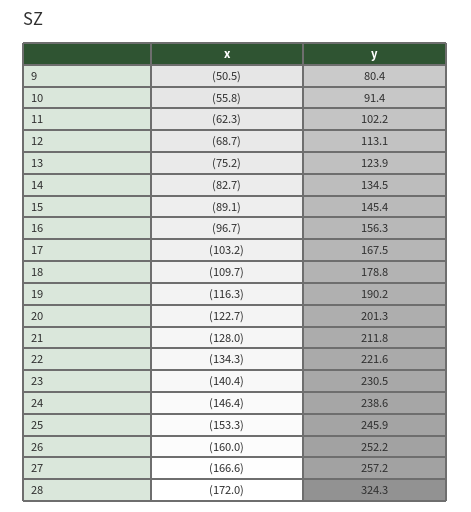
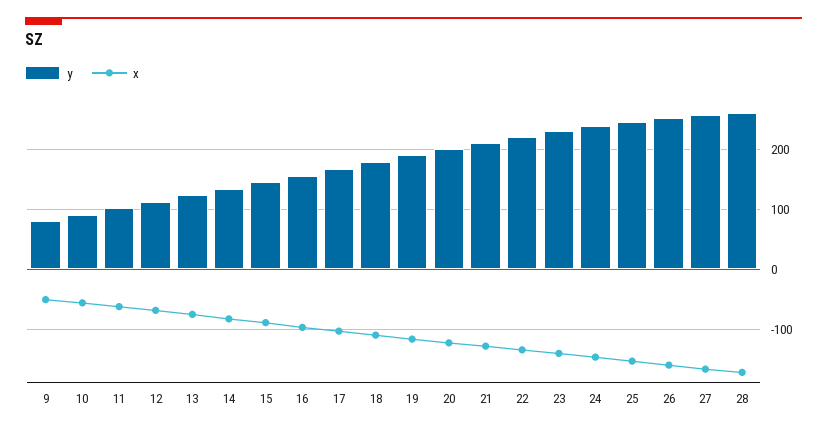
  {
    "x": {
      "9": -50.5,
      "10": -55.8,
      "11": -62.3,
      "12": -68.7,
      "13": -75.2,
      "14": -82.7,
      "15": -89.1,
      "16": -96.7,
      "17": -103.2,
      "18": -109.7,
      "19": -116.3,
      "20": -122.7,
      "21": -128,
      "22": -134.3,
      "23": -140.4,
      "24": -146.4,
      "25": -153.3,
      "26": -160,
      "27": -166.6,
      "28": -172
    },
    "y": {
      "9": 80.4,
      "10": 91.4,
      "11": 102.2,
      "12": 113.1,
      "13": 123.9,
      "14": 134.5,
      "15": 145.4,
      "16": 156.3,
      "17": 167.5,
      "18": 178.8,
      "19": 190.2,
      "20": 201.3,
      "21": 211.8,
      "22": 221.6,
      "23": 230.5,
      "24": 238.6,
      "25": 245.9,
      "26": 252.2,
      "27": 257.2,
-     "28": 324.3
+     "28": 260
    }
  }

